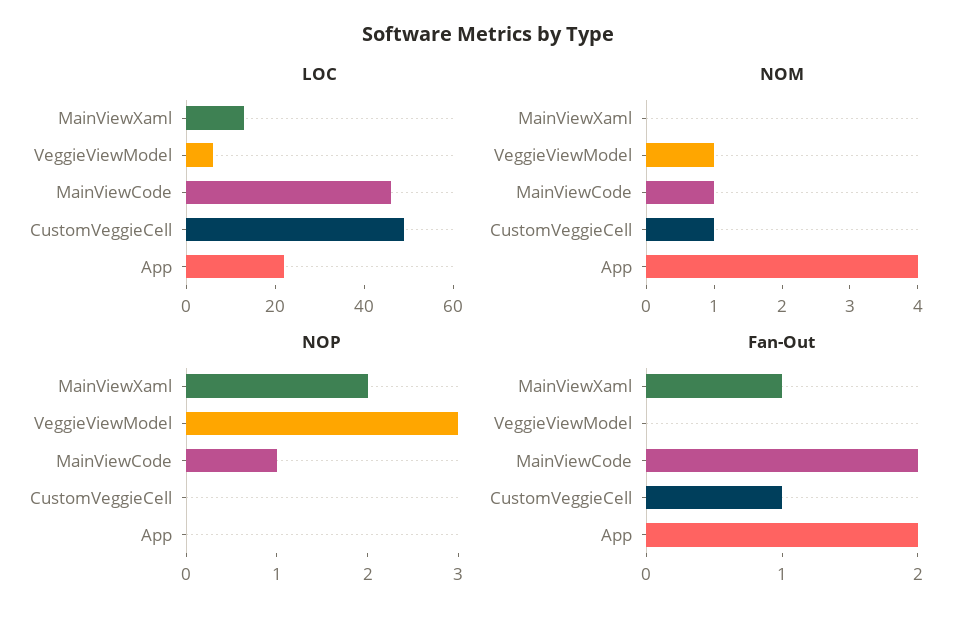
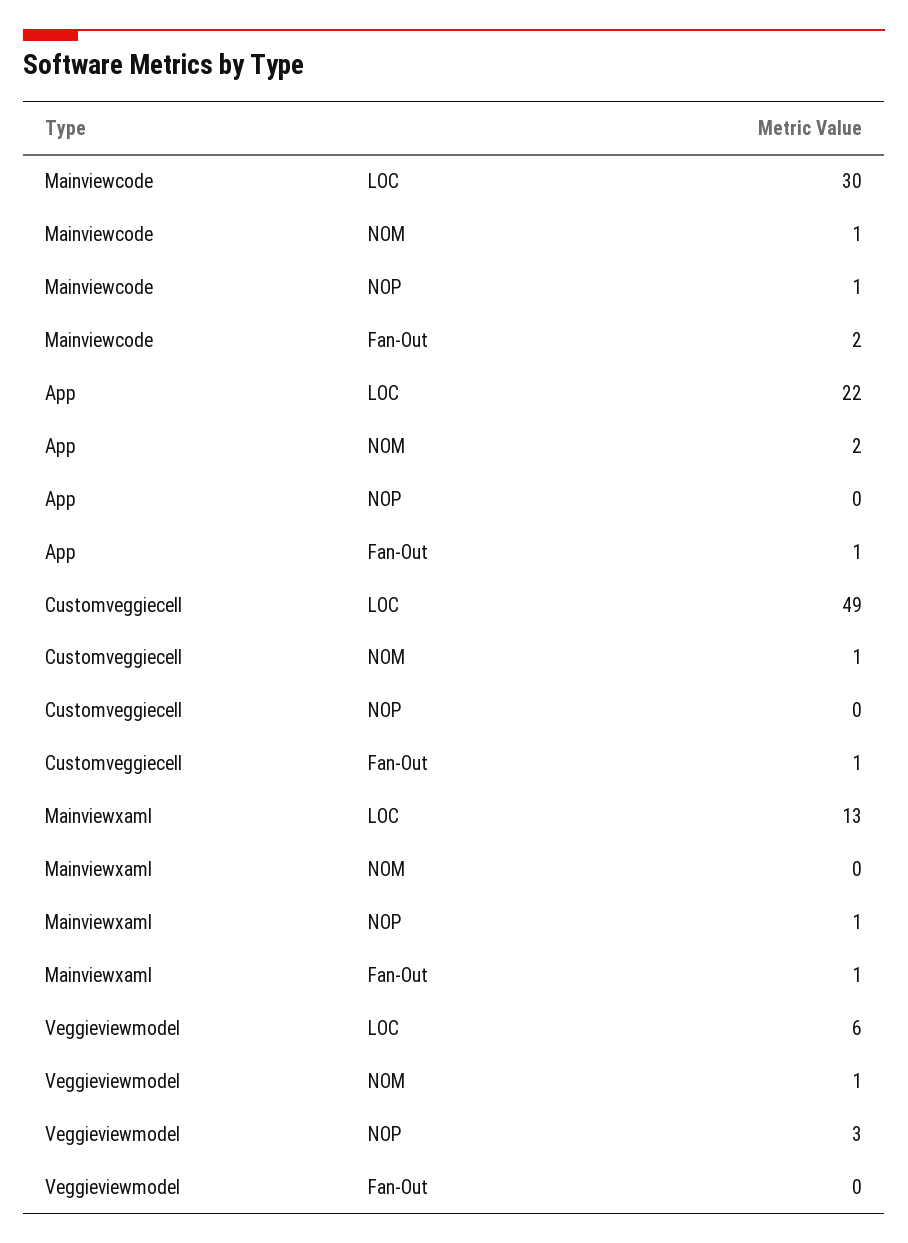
  {
    "LOC": {
      "MainViewXaml": 13,
      "VeggieViewModel": 6,
-     "MainViewCode": 45,
+     "MainViewCode": 30,
      "CustomVeggieCell": 49,
      "App": 22
    },
    "NOM": {
      "MainViewXaml": 0,
      "VeggieViewModel": 1,
      "MainViewCode": 1,
      "CustomVeggieCell": 1,
-     "App": 4
+     "App": 2
    },
    "NOP": {
-     "MainViewXaml": 2,
+     "MainViewXaml": 1,
      "VeggieViewModel": 3,
      "MainViewCode": 1,
      "CustomVeggieCell": 0,
      "App": 0
    },
    "Fan-Out": {
      "MainViewXaml": 1,
      "VeggieViewModel": 0,
      "MainViewCode": 2,
      "CustomVeggieCell": 1,
-     "App": 2
+     "App": 1
    }
  }

